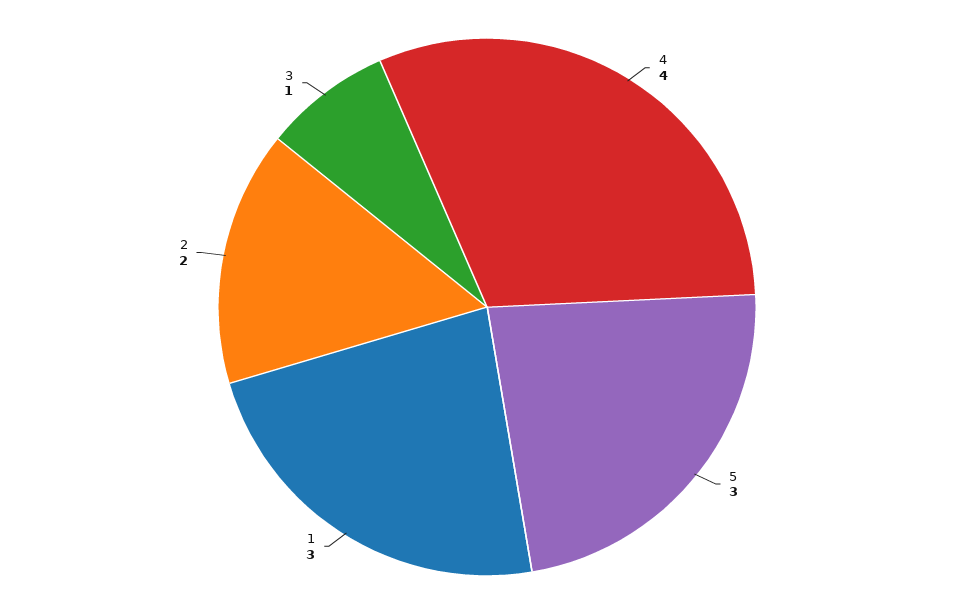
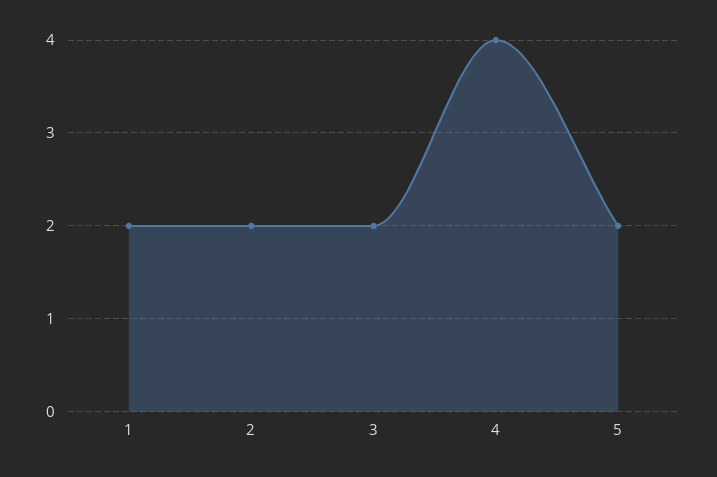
  {
    "4": 4,
-   "5": 3,
+   "5": 2,
-   "1": 3,
+   "1": 2,
    "2": 2,
-   "3": 1
+   "3": 2
  }

